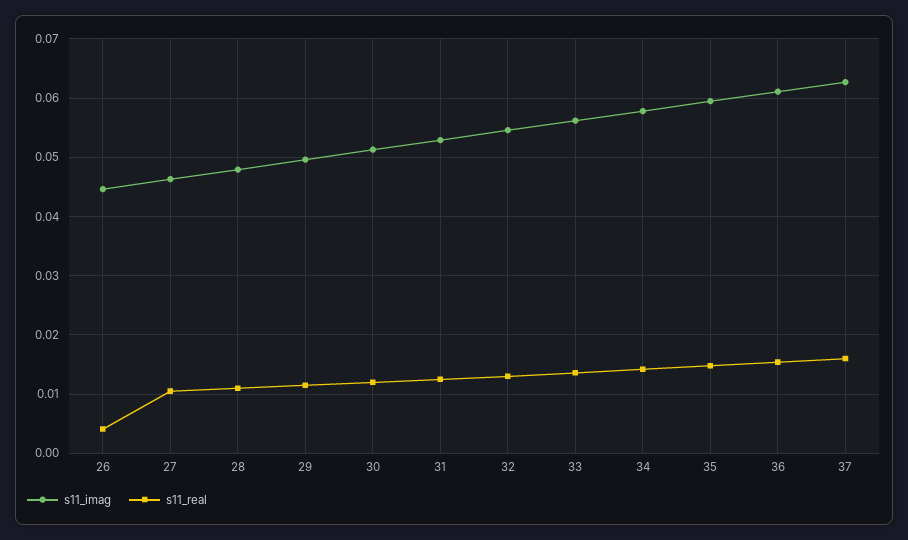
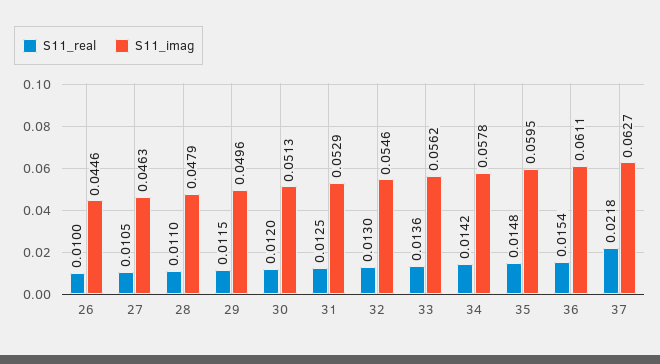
  {
    "s11_imag": {
      "26": 0.0446,
      "27": 0.0463,
      "28": 0.0479,
      "29": 0.0496,
      "30": 0.0513,
      "31": 0.0529,
      "32": 0.0546,
      "33": 0.0562,
      "34": 0.0578,
      "35": 0.0595,
      "36": 0.0611,
      "37": 0.0627
    },
    "s11_real": {
-     "26": 0.004,
+     "26": 0.01,
      "27": 0.0105,
      "28": 0.011,
      "29": 0.0115,
      "30": 0.012,
      "31": 0.0125,
      "32": 0.013,
      "33": 0.0136,
      "34": 0.0142,
      "35": 0.0148,
      "36": 0.0154,
-     "37": 0.016
+     "37": 0.0218
    }
  }

